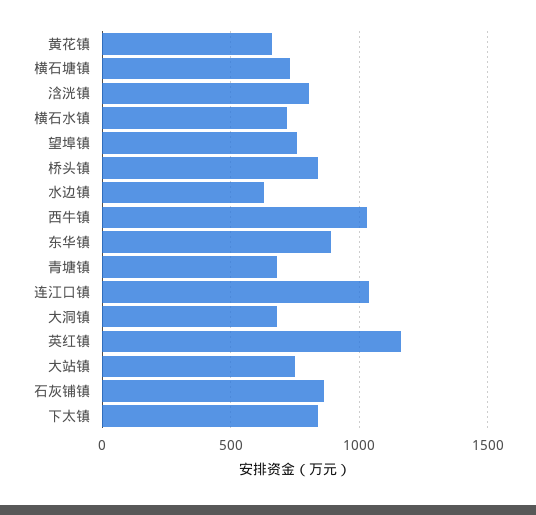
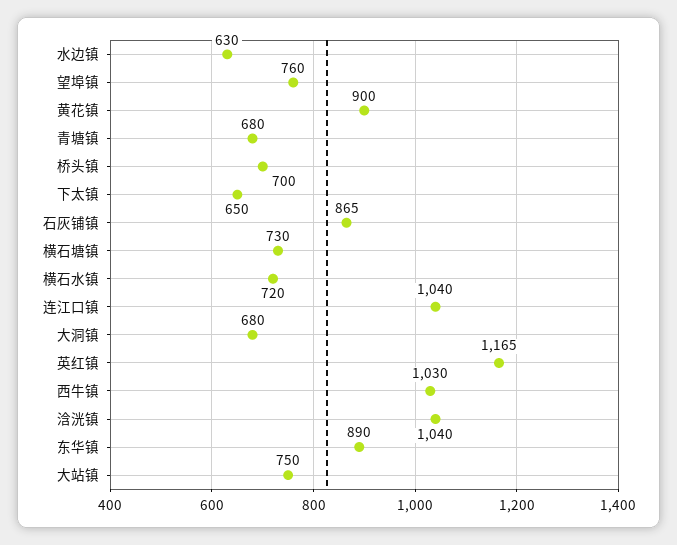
  {
-   "黄花镇": 650,
+   "黄花镇": 900,
    "横石塘镇": 730,
-   "浛洸镇": 800,
+   "浛洸镇": 1040,
    "横石水镇": 720,
    "望埠镇": 760,
-   "桥头镇": 850,
+   "桥头镇": 700,
    "水边镇": 630,
    "西牛镇": 1030,
    "东华镇": 890,
    "青塘镇": 680,
    "连江口镇": 1040,
    "大洞镇": 680,
    "英红镇": 1165,
    "大站镇": 750,
    "石灰铺镇": 865,
-   "下太镇": 850
+   "下太镇": 650
  }

